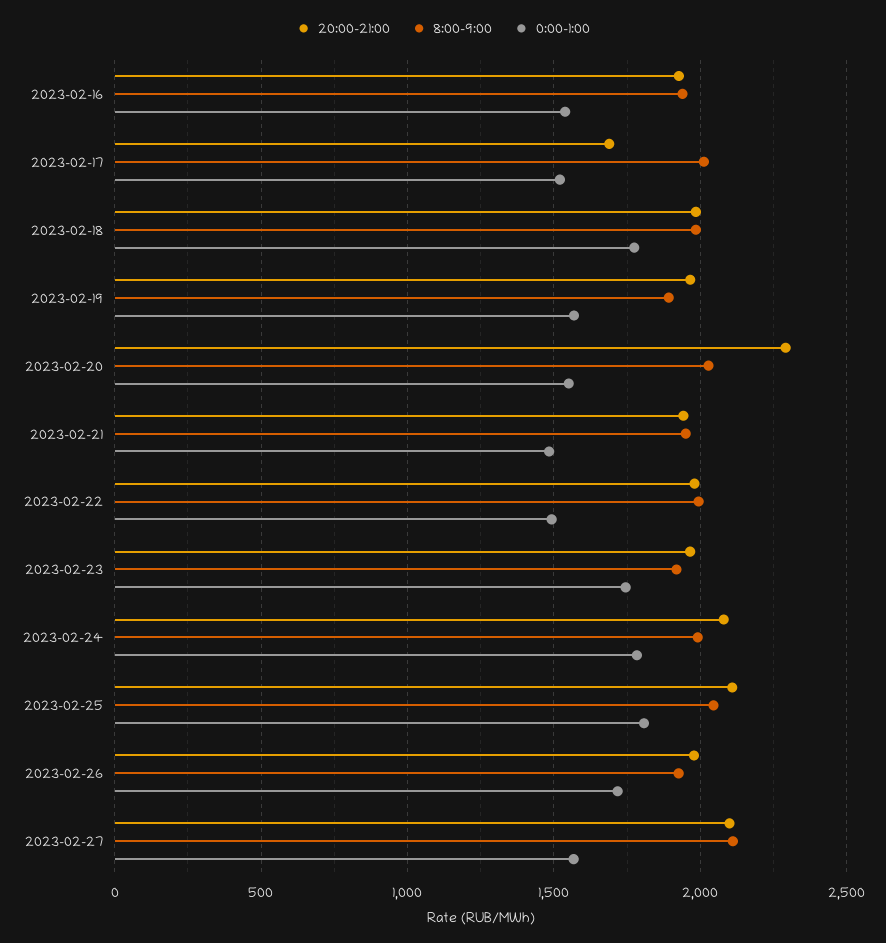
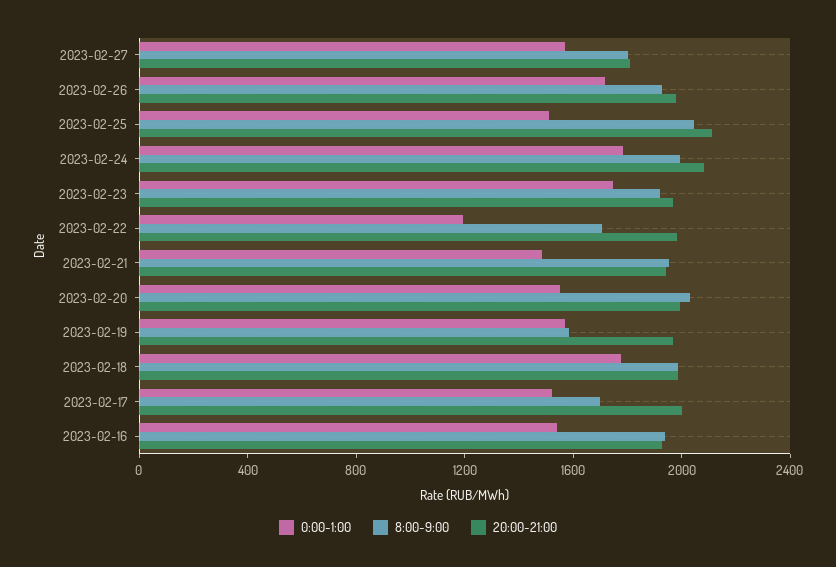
  {
    "20:00-21:00": {
      "2023-02-16": 1950,
-     "2023-02-17": 1700,
+     "2023-02-17": 2000,
      "2023-02-18": 2000,
      "2023-02-19": 1950,
-     "2023-02-20": 2300,
+     "2023-02-20": 2000,
      "2023-02-21": 1950,
      "2023-02-22": 2000,
      "2023-02-23": 1950,
      "2023-02-24": 2100,
      "2023-02-25": 2100,
      "2023-02-26": 2000,
-     "2023-02-27": 2100
+     "2023-02-27": 1800
    },
    "8:00-9:00": {
      "2023-02-16": 1950,
-     "2023-02-17": 2000,
+     "2023-02-17": 1700,
      "2023-02-18": 2000,
-     "2023-02-19": 1900,
+     "2023-02-19": 1600,
      "2023-02-20": 2050,
      "2023-02-21": 1950,
-     "2023-02-22": 2000,
+     "2023-02-22": 1700,
      "2023-02-23": 1900,
      "2023-02-24": 2000,
      "2023-02-25": 2050,
      "2023-02-26": 1950,
-     "2023-02-27": 2100
+     "2023-02-27": 1800
    },
    "0:00-1:00": {
      "2023-02-16": 1550,
      "2023-02-17": 1500,
      "2023-02-18": 1750,
      "2023-02-19": 1550,
      "2023-02-20": 1550,
      "2023-02-21": 1500,
-     "2023-02-22": 1500,
+     "2023-02-22": 1200,
      "2023-02-23": 1750,
      "2023-02-24": 1800,
-     "2023-02-25": 1800,
+     "2023-02-25": 1500,
      "2023-02-26": 1700,
      "2023-02-27": 1550
    }
  }

